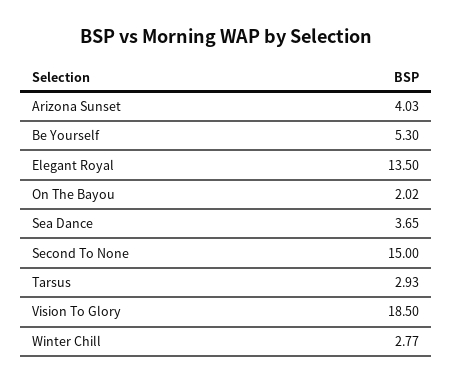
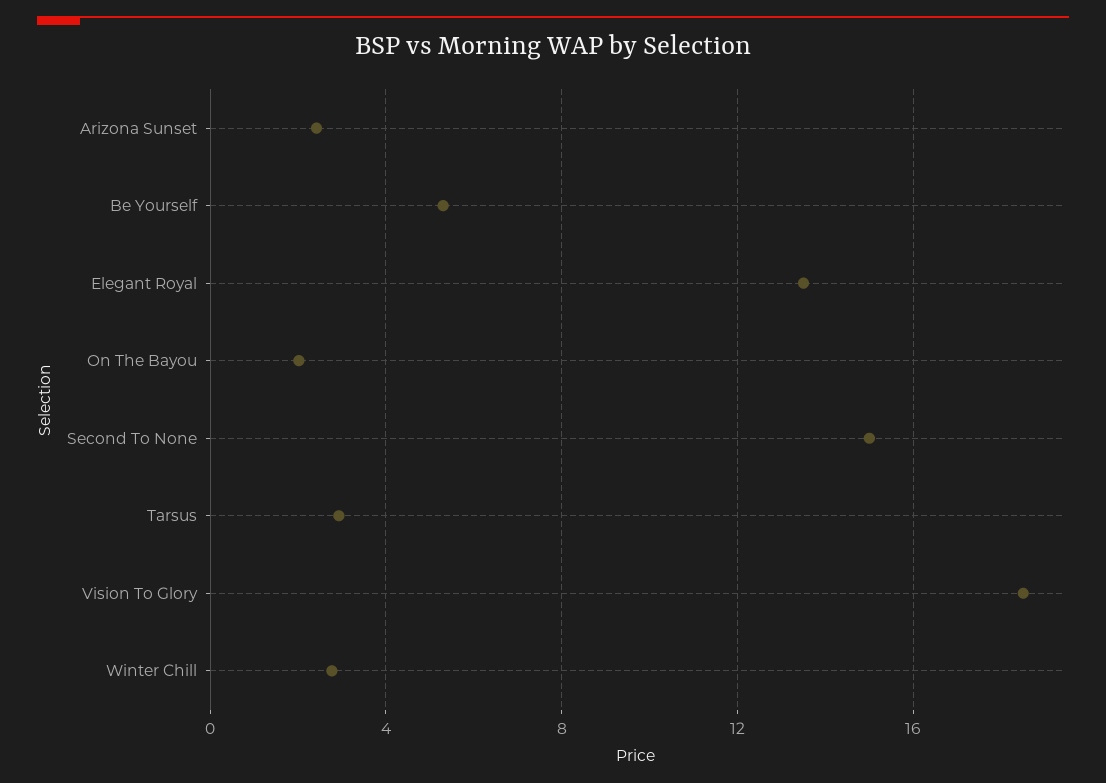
  {
-   "Arizona Sunset": 4.03,
+   "Arizona Sunset": 2.5,
    "Be Yourself": 5.3,
    "Elegant Royal": 13.5,
    "On The Bayou": 2.02,
-   "Sea Dance": 3.65,
    "Second To None": 15,
    "Tarsus": 2.93,
    "Vision To Glory": 18.5,
    "Winter Chill": 2.77
  }

